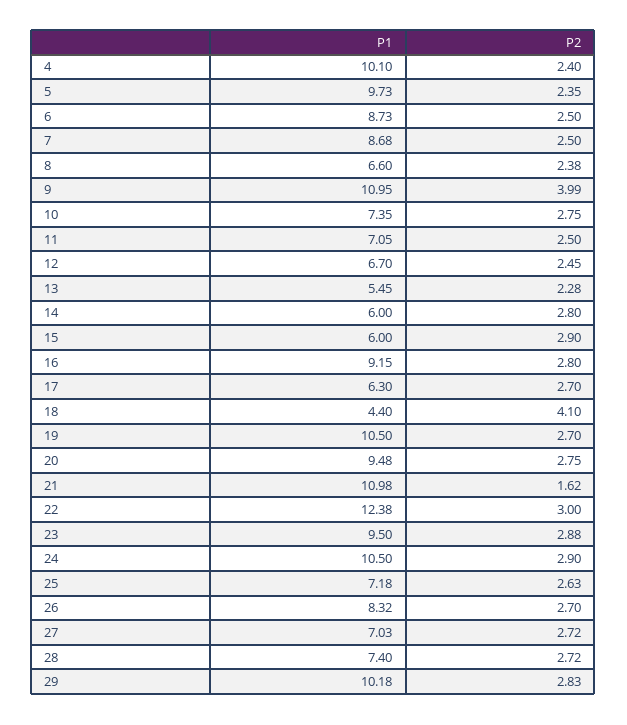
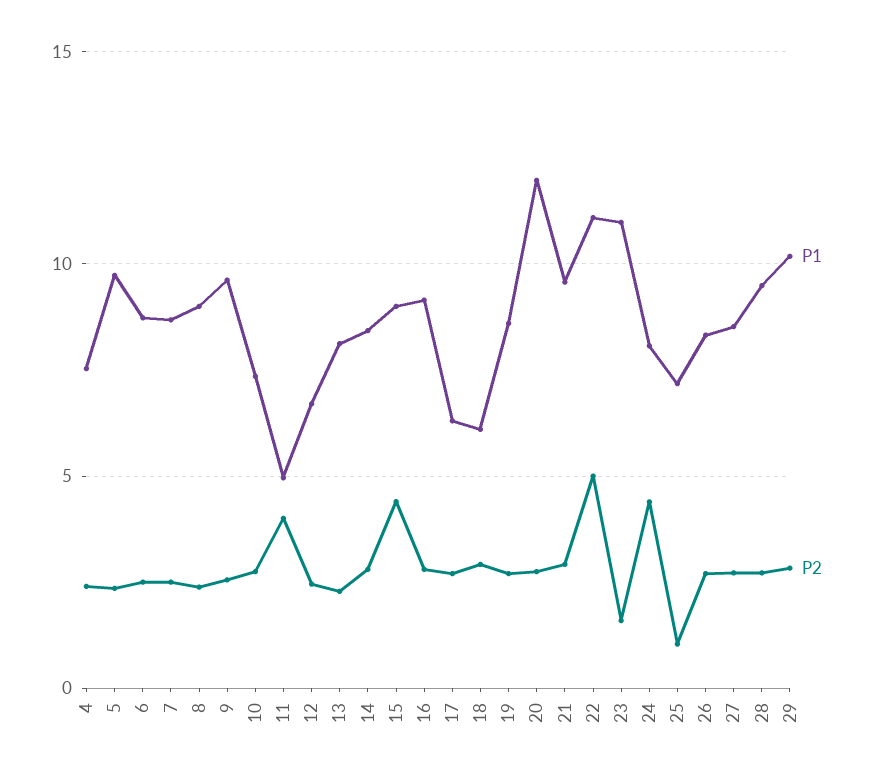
  {
    "P1": {
-     "4": 10.1,
+     "4": 7.5,
      "5": 9.73,
      "6": 8.73,
      "7": 8.68,
-     "8": 6.6,
+     "8": 9,
-     "9": 10.95,
+     "9": 9.5,
      "10": 7.35,
-     "11": 7.05,
+     "11": 5,
      "12": 6.7,
-     "13": 5.45,
+     "13": 8,
-     "14": 6,
+     "14": 8.5,
-     "15": 6,
+     "15": 9,
      "16": 9.15,
      "17": 6.3,
-     "18": 4.4,
+     "18": 6,
-     "19": 10.5,
+     "19": 8.5,
-     "20": 9.48,
+     "20": 12,
-     "21": 10.98,
+     "21": 9.5,
-     "22": 12.38,
+     "22": 11,
-     "23": 9.5,
+     "23": 11,
-     "24": 10.5,
+     "24": 8,
      "25": 7.18,
      "26": 8.32,
-     "27": 7.03,
+     "27": 8.5,
-     "28": 7.4,
+     "28": 9.5,
      "29": 10.18
    },
    "P2": {
      "4": 2.4,
      "5": 2.35,
      "6": 2.5,
      "7": 2.5,
      "8": 2.38,
-     "9": 3.99,
+     "9": 2.5,
      "10": 2.75,
-     "11": 2.5,
+     "11": 4,
      "12": 2.45,
      "13": 2.28,
      "14": 2.8,
-     "15": 2.9,
+     "15": 4.5,
      "16": 2.8,
      "17": 2.7,
-     "18": 4.1,
+     "18": 3,
      "19": 2.7,
      "20": 2.75,
-     "21": 1.62,
+     "21": 3,
-     "22": 3,
+     "22": 5,
-     "23": 2.88,
+     "23": 1.5,
-     "24": 2.9,
+     "24": 4.5,
-     "25": 2.63,
+     "25": 1,
      "26": 2.7,
      "27": 2.72,
      "28": 2.72,
      "29": 2.83
    }
  }

